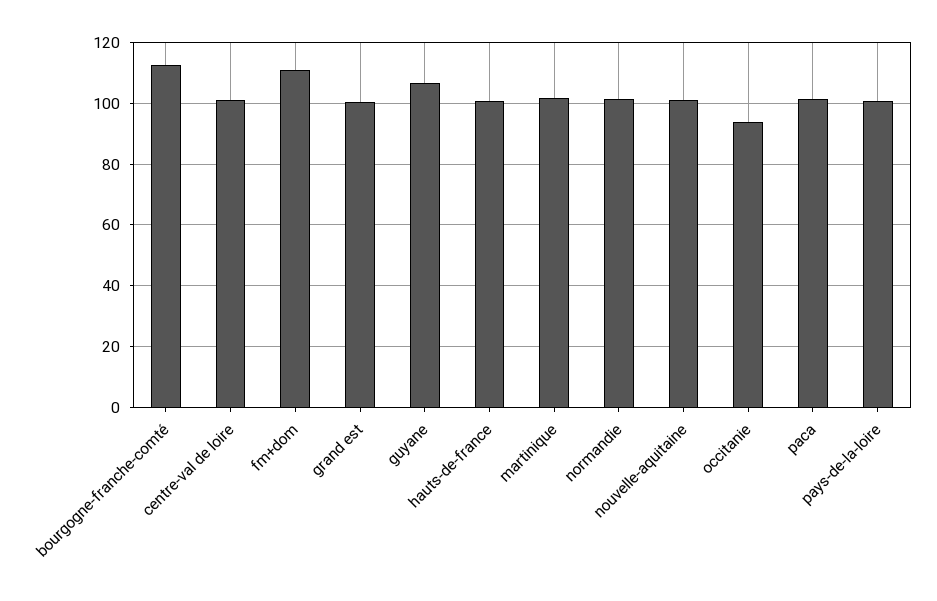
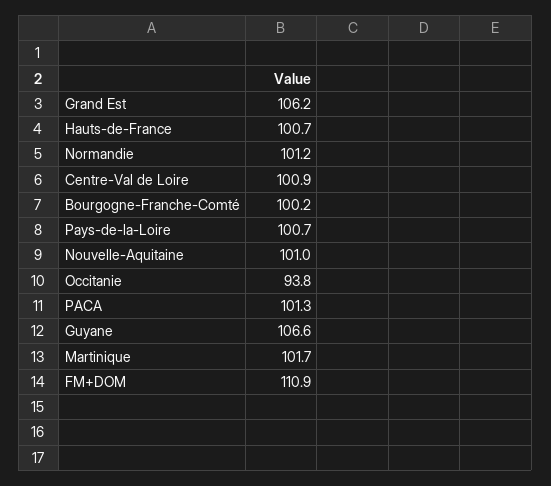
  {
-   "bourgogne-franche-comté": 112,
+   "bourgogne-franche-comté": 100.2,
    "centre-val de loire": 100.9,
    "fm+dom": 110.9,
-   "grand est": 100,
+   "grand est": 106.2,
    "guyane": 106.6,
    "hauts-de-france": 100.7,
    "martinique": 101.7,
    "normandie": 101.2,
    "nouvelle-aquitaine": 101,
    "occitanie": 93.8,
    "paca": 101.3,
    "pays-de-la-loire": 100.7
  }

